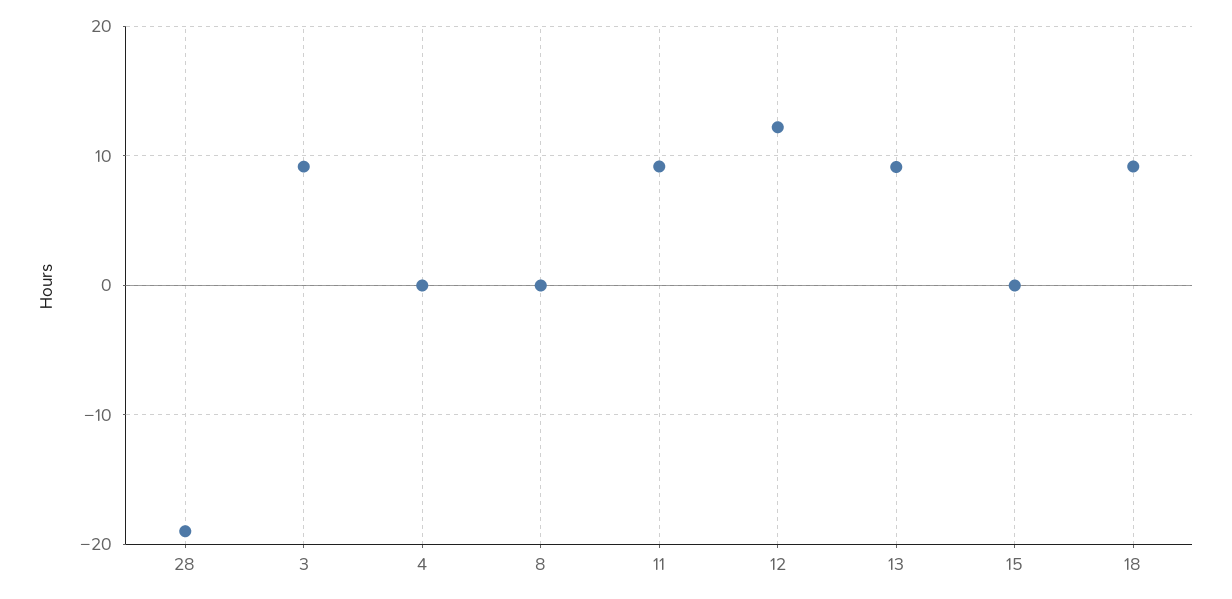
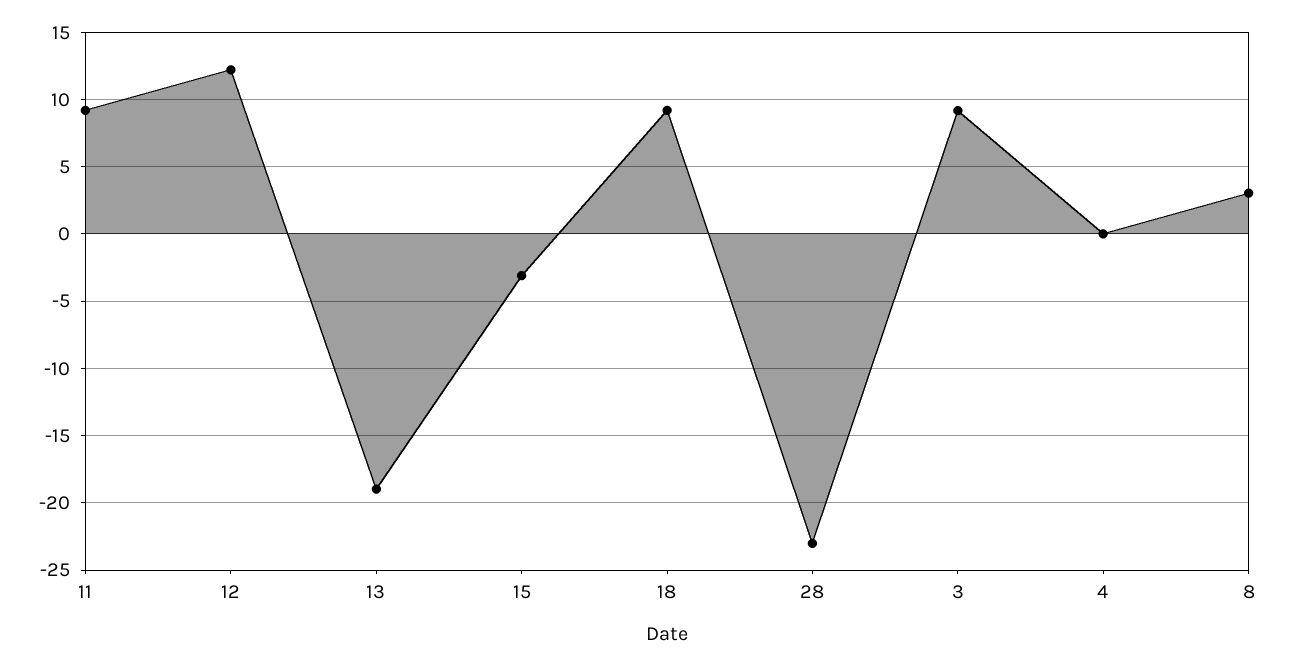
  {
-   "28": -19,
+   "28": -23,
    "3": 9,
    "4": 0,
-   "8": 0,
+   "8": 3,
    "11": 9,
    "12": 12,
-   "13": 9,
+   "13": -19,
-   "15": 0,
+   "15": -3,
    "18": 9
  }

